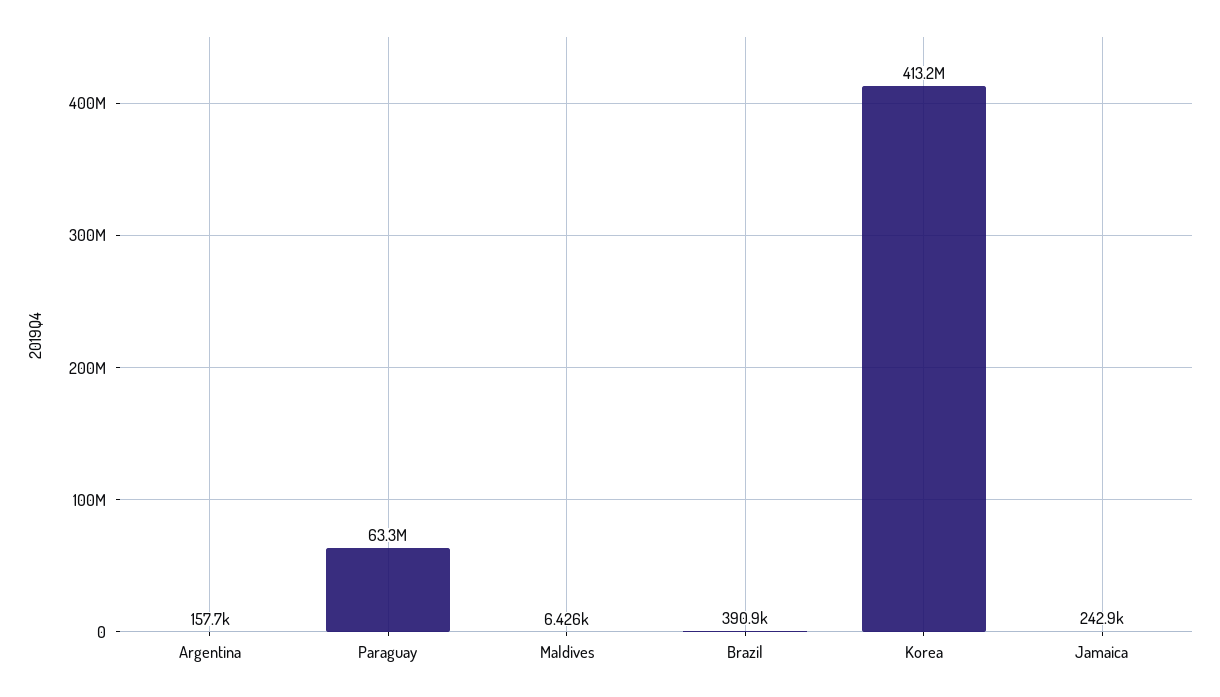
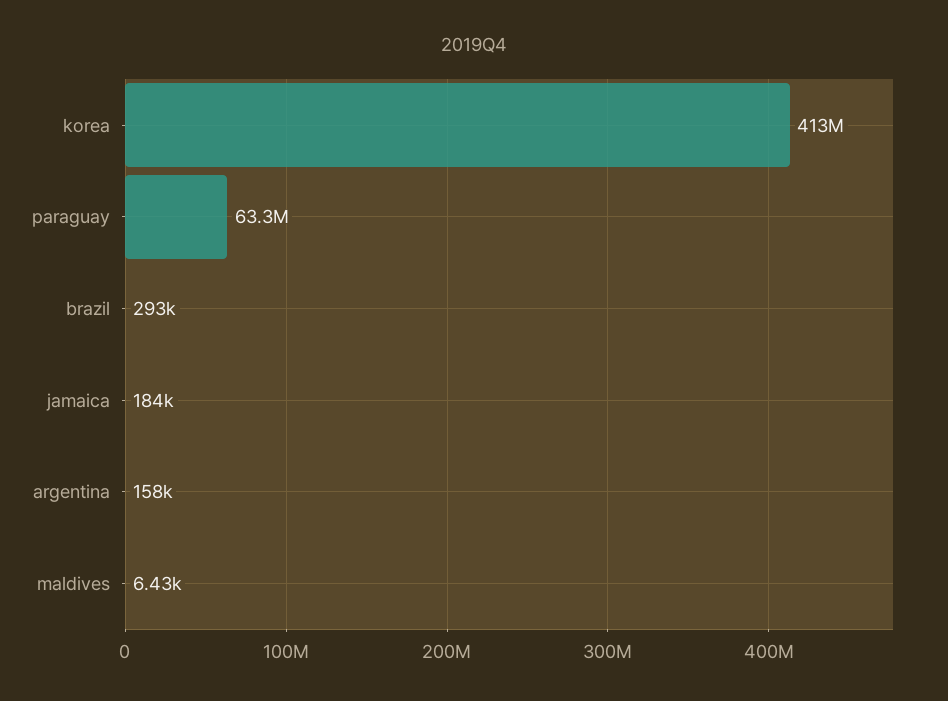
  {
    "Argentina": 157700,
    "Paraguay": 63300000,
    "Maldives": 6426,
-   "Brazil": 390900,
+   "Brazil": 293000,
    "Korea": 413200000,
-   "Jamaica": 242900
+   "Jamaica": 184000
  }

